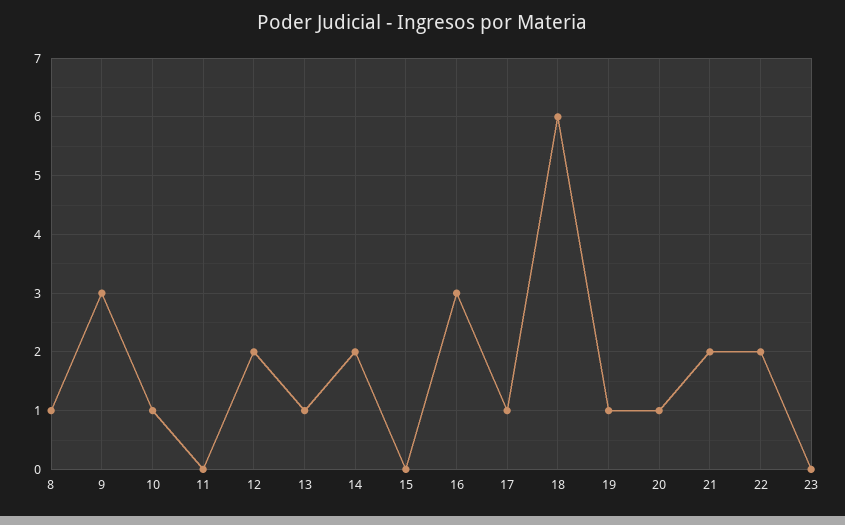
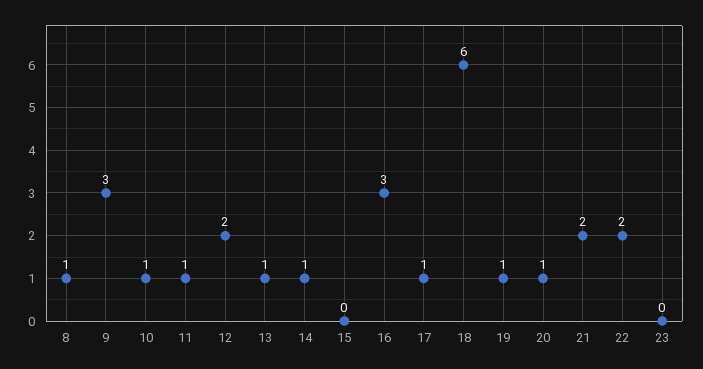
  {
    "8": 1,
    "9": 3,
    "10": 1,
-   "11": 0,
+   "11": 1,
    "12": 2,
    "13": 1,
-   "14": 2,
+   "14": 1,
    "15": 0,
    "16": 3,
    "17": 1,
    "18": 6,
    "19": 1,
    "20": 1,
    "21": 2,
    "22": 2,
    "23": 0
  }

